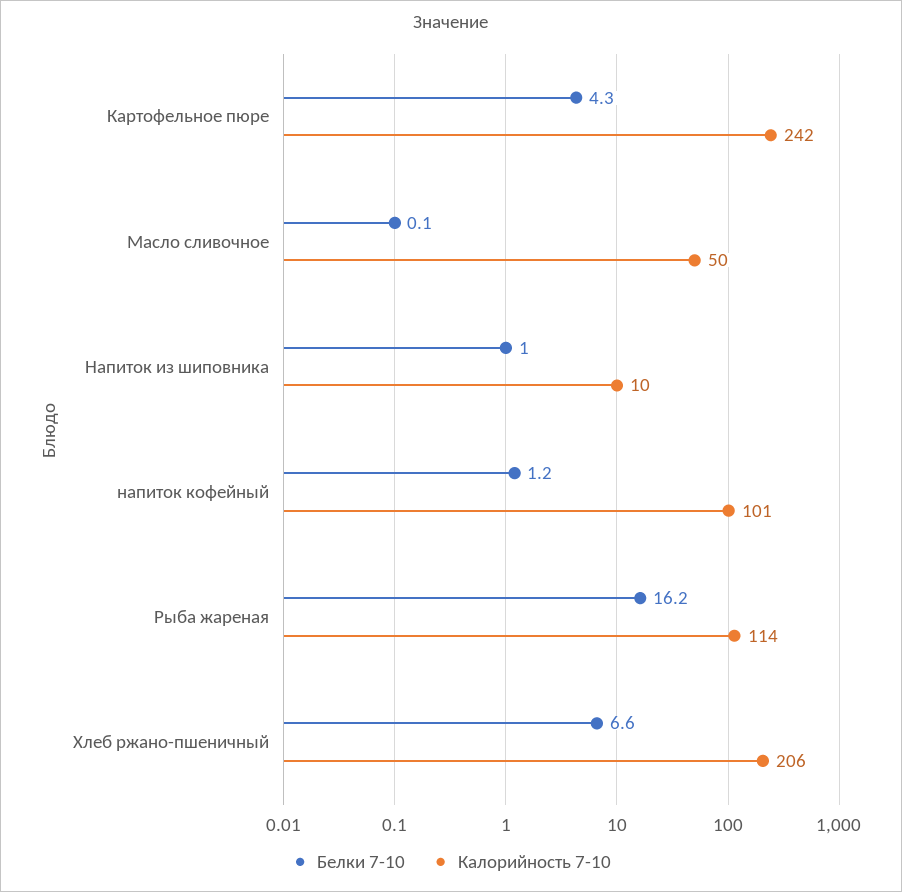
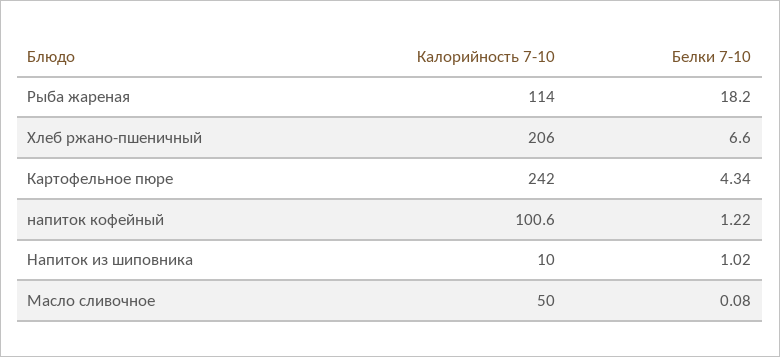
  {
    "Белки 7-10": {
      "Картофельное пюре": 4.34,
      "Масло сливочное": 0.08,
      "Напиток из шиповника": 1.02,
      "напиток кофейный": 1.22,
-     "Рыба жареная": 16.2,
+     "Рыба жареная": 18.2,
      "Хлеб ржано-пшеничный": 6.6
    },
    "Калорийность 7-10": {
      "Картофельное пюре": 242,
      "Масло сливочное": 50,
      "Напиток из шиповника": 10,
      "напиток кофейный": 100.6,
      "Рыба жареная": 114,
      "Хлеб ржано-пшеничный": 206
    }
  }

